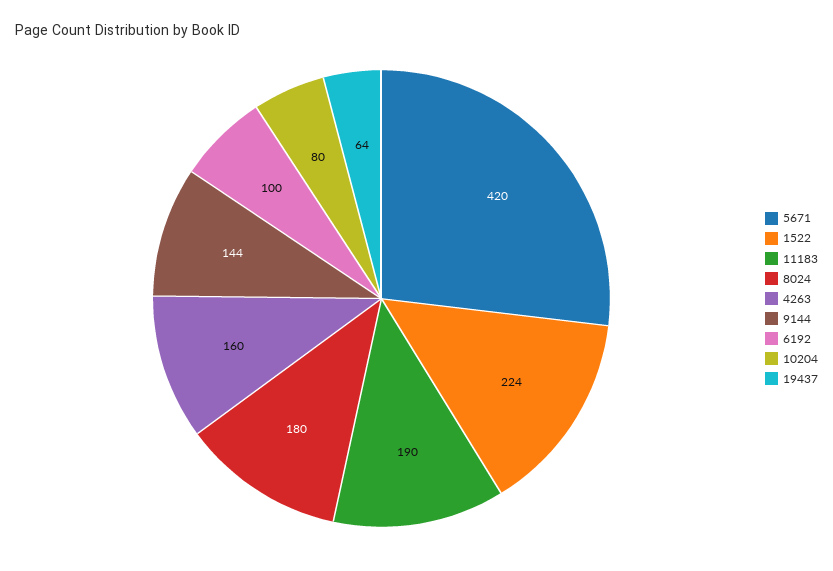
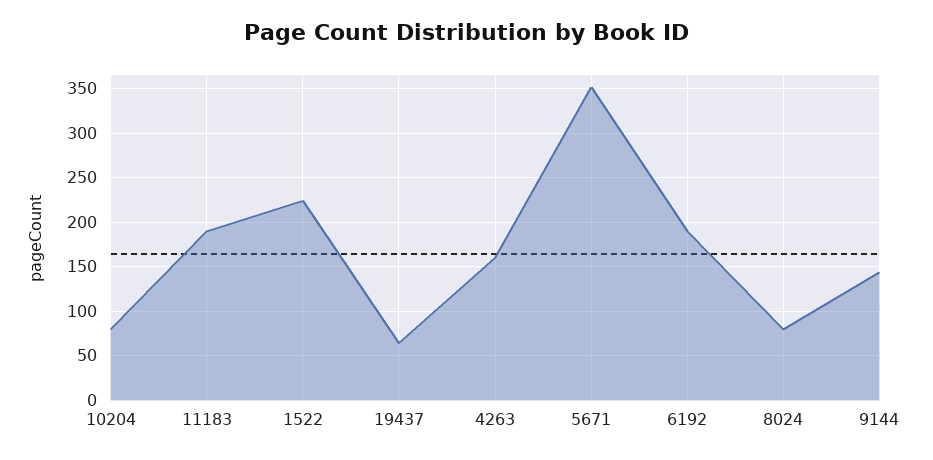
  {
-   "5671": 420,
+   "5671": 350,
    "1522": 224,
    "11183": 190,
-   "8024": 180,
+   "8024": 80,
    "4263": 160,
    "9144": 144,
-   "6192": 100,
+   "6192": 190,
    "10204": 80,
    "19437": 64
  }

